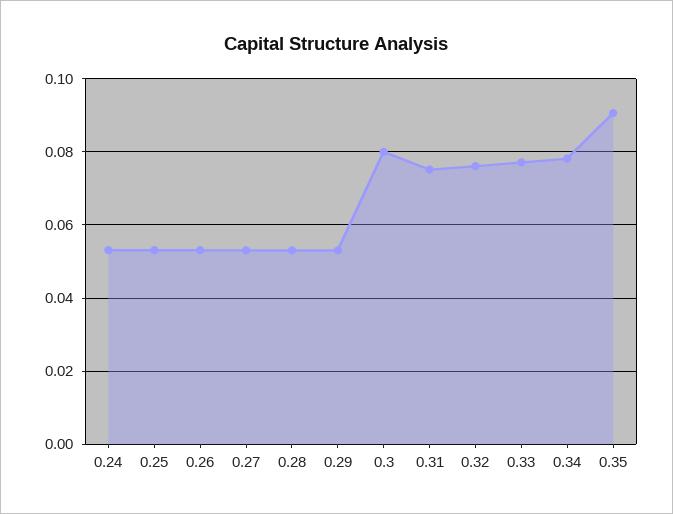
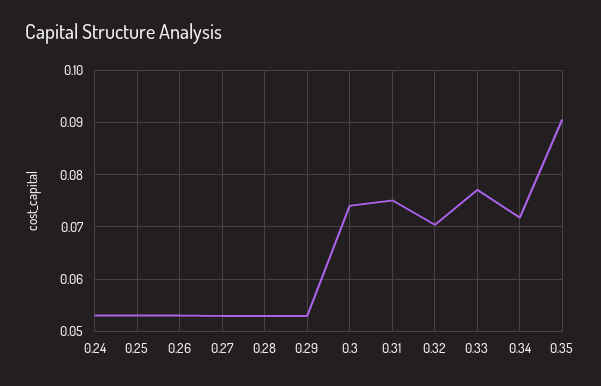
  {
    "0.24": 0.054,
    "0.25": 0.054,
    "0.26": 0.054,
    "0.27": 0.054,
    "0.28": 0.054,
    "0.29": 0.054,
-   "0.3": 0.08,
+   "0.3": 0.074,
    "0.31": 0.076,
-   "0.32": 0.076,
+   "0.32": 0.07,
    "0.33": 0.078,
-   "0.34": 0.078,
+   "0.34": 0.072,
    "0.35": 0.09
  }

